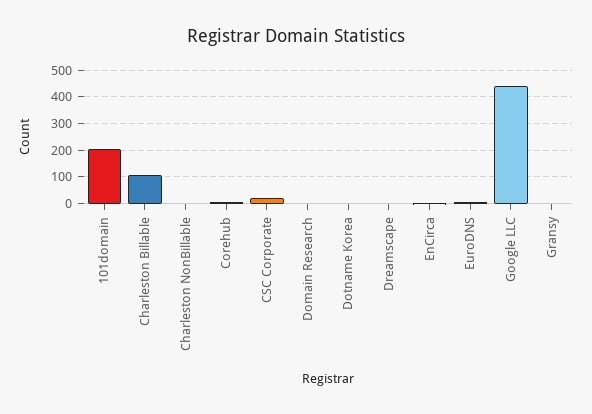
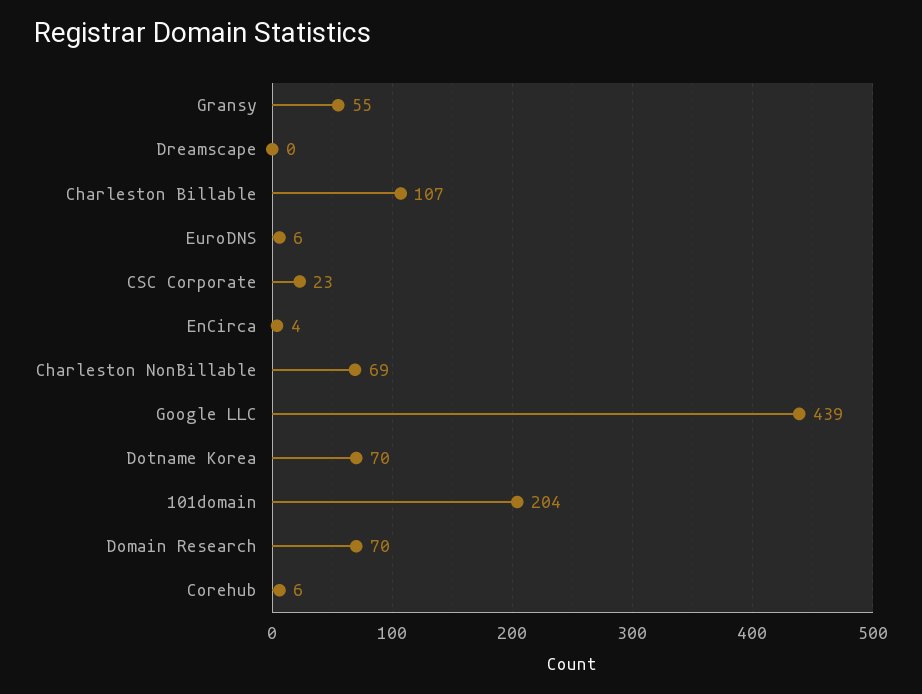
  {
    "101domain": 204,
    "Charleston Billable": 107,
-   "Charleston NonBillable": 0,
+   "Charleston NonBillable": 69,
    "Corehub": 6,
    "CSC Corporate": 23,
-   "Domain Research": 0,
+   "Domain Research": 70,
-   "Dotname Korea": 0,
+   "Dotname Korea": 70,
    "Dreamscape": 0,
    "EnCirca": 4,
    "EuroDNS": 6,
    "Google LLC": 439,
-   "Gransy": 0
+   "Gransy": 55
  }

